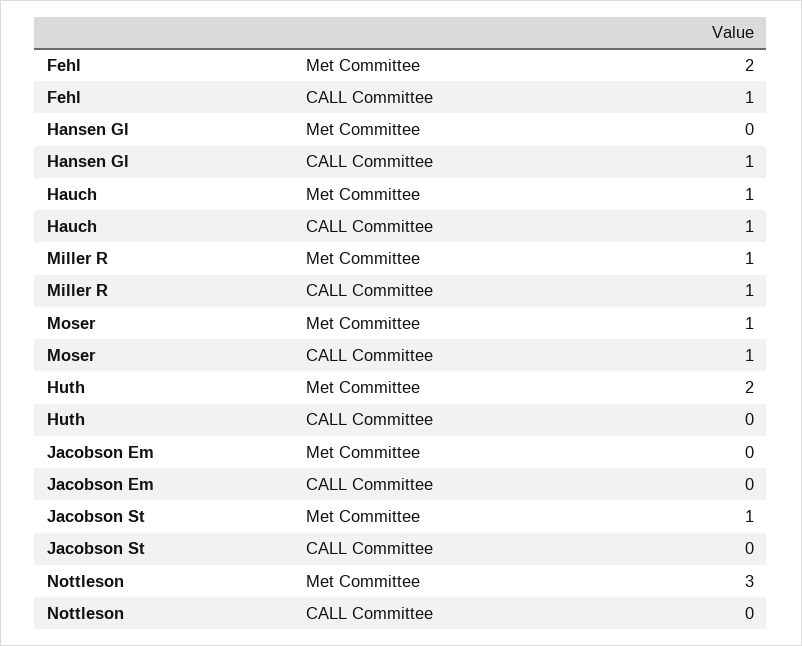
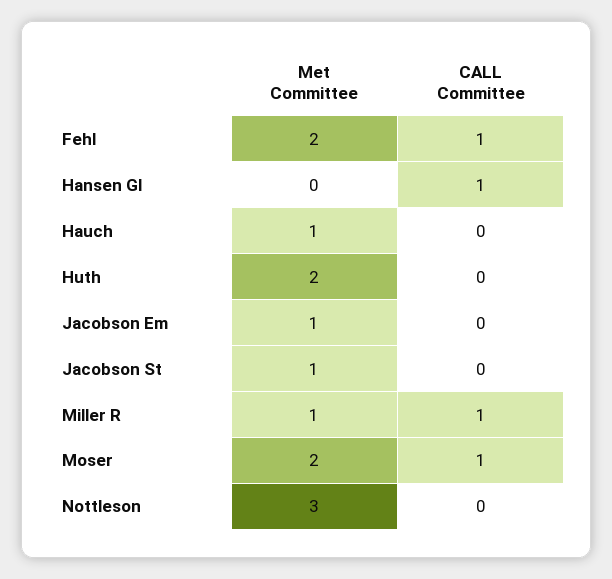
  {
    "Fehl": {
      "Met Committee": 2,
      "CALL Committee": 1
    },
    "Hansen Gl": {
      "Met Committee": 0,
      "CALL Committee": 1
    },
    "Hauch": {
      "Met Committee": 1,
-     "CALL Committee": 1
+     "CALL Committee": 0
    },
    "Miller R": {
      "Met Committee": 1,
      "CALL Committee": 1
    },
    "Moser": {
-     "Met Committee": 1,
+     "Met Committee": 2,
      "CALL Committee": 1
    },
    "Huth": {
      "Met Committee": 2,
      "CALL Committee": 0
    },
    "Jacobson Em": {
-     "Met Committee": 0,
+     "Met Committee": 1,
      "CALL Committee": 0
    },
    "Jacobson St": {
      "Met Committee": 1,
      "CALL Committee": 0
    },
    "Nottleson": {
      "Met Committee": 3,
      "CALL Committee": 0
    }
  }

